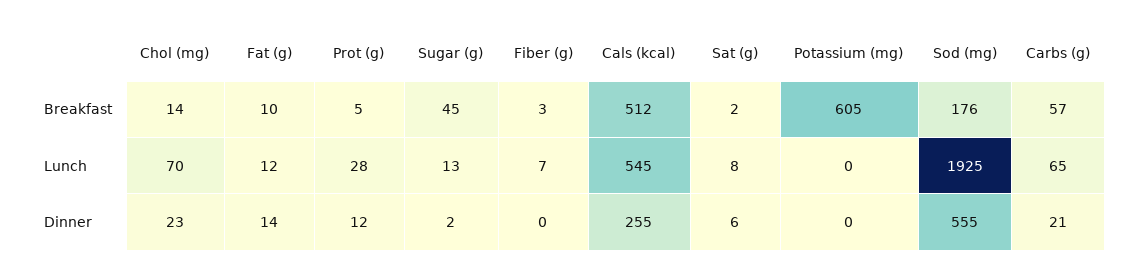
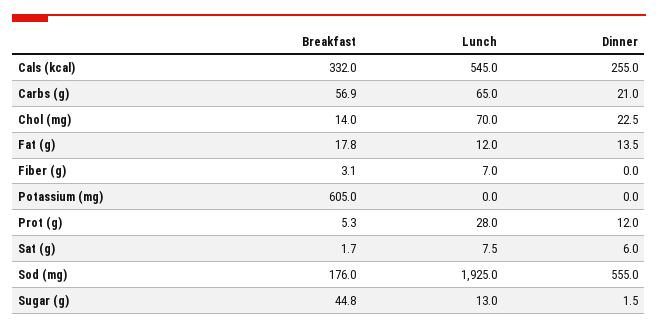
  {
    "Chol (mg)": {
      "Breakfast": 14,
      "Lunch": 70,
      "Dinner": 22.5
    },
    "Fat (g)": {
-     "Breakfast": 10,
+     "Breakfast": 17.8,
      "Lunch": 12,
      "Dinner": 13.5
    },
    "Prot (g)": {
      "Breakfast": 5.3,
      "Lunch": 28,
      "Dinner": 12
    },
    "Sugar (g)": {
      "Breakfast": 44.8,
      "Lunch": 13,
      "Dinner": 1.5
    },
    "Fiber (g)": {
      "Breakfast": 3.1,
      "Lunch": 7,
      "Dinner": 0
    },
    "Cals (kcal)": {
-     "Breakfast": 512,
+     "Breakfast": 332,
      "Lunch": 545,
      "Dinner": 255
    },
    "Sat (g)": {
      "Breakfast": 1.7,
      "Lunch": 7.5,
      "Dinner": 6
    },
    "Potassium (mg)": {
      "Breakfast": 605,
      "Lunch": 0,
      "Dinner": 0
    },
    "Sod (mg)": {
      "Breakfast": 176,
      "Lunch": 1925,
      "Dinner": 555
    },
    "Carbs (g)": {
      "Breakfast": 56.9,
      "Lunch": 65,
      "Dinner": 21
    }
  }

